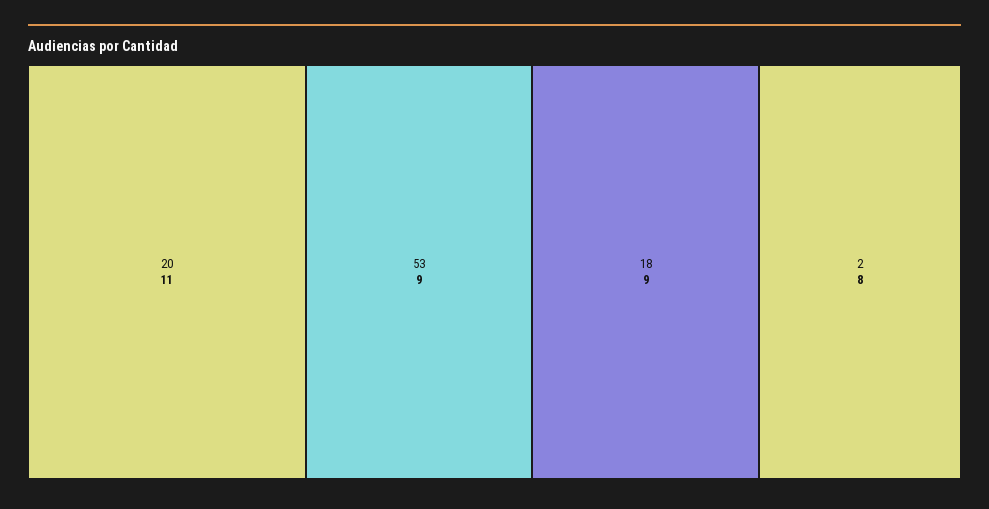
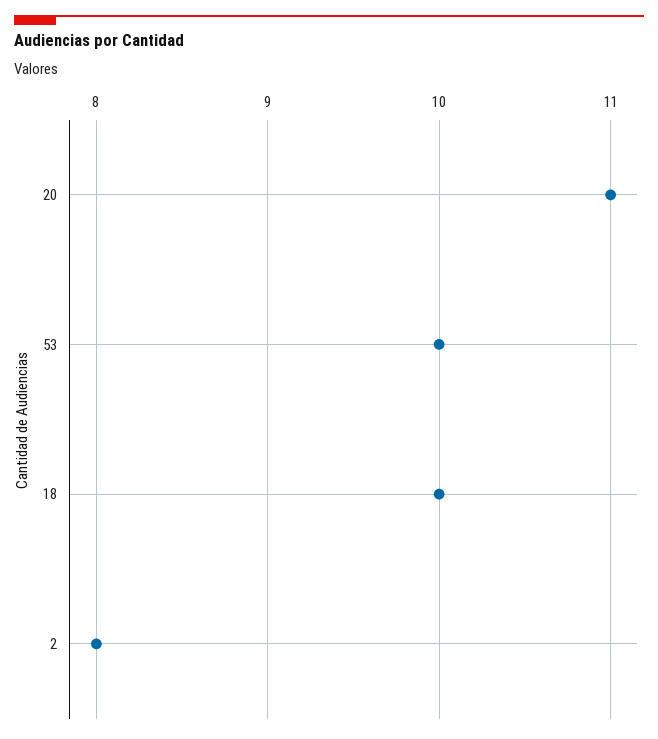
  {
    "20": 11,
-   "53": 9,
+   "53": 10,
-   "18": 9,
+   "18": 10,
    "2": 8
  }

